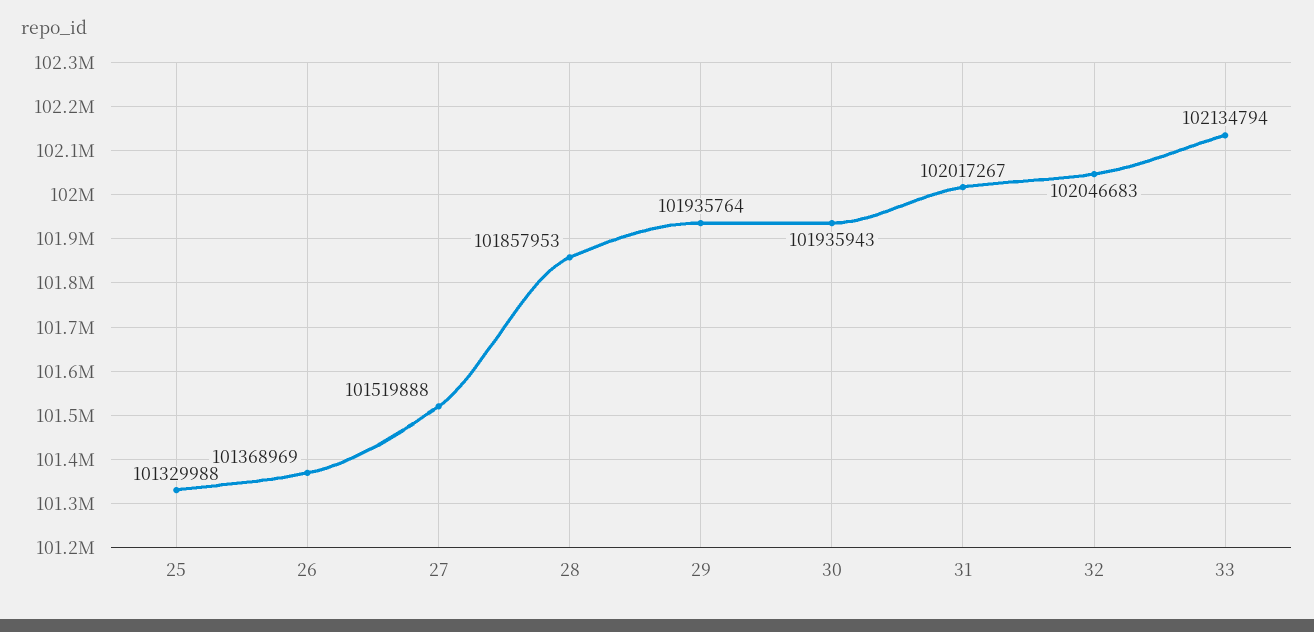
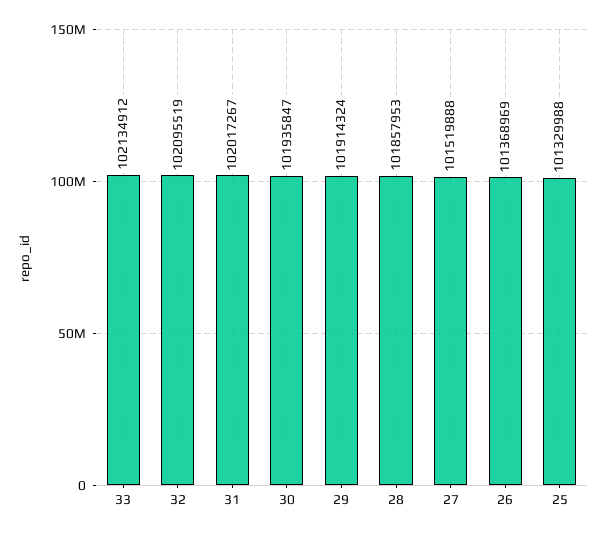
  {
    "25": 101329988,
    "26": 101368969,
    "27": 101519888,
    "28": 101857953,
-   "29": 101935764,
+   "29": 101914324,
-   "30": 101935943,
+   "30": 101935847,
    "31": 102017267,
-   "32": 102046683,
+   "32": 102095519,
-   "33": 102134794
+   "33": 102134912
  }

